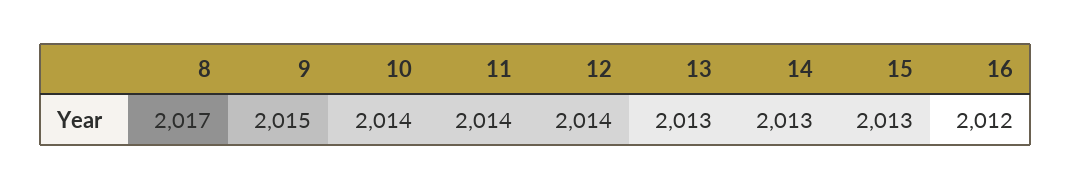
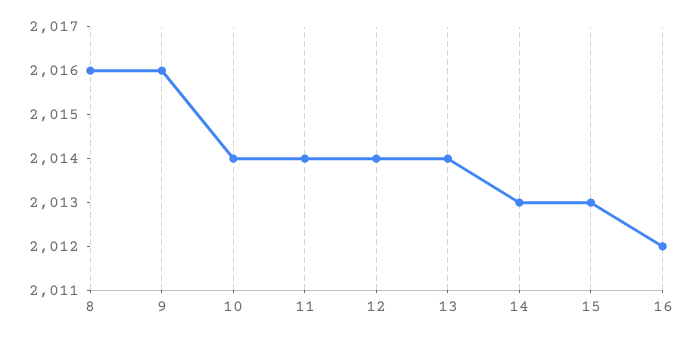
  {
-   "8": 2017,
+   "8": 2016,
-   "9": 2015,
+   "9": 2016,
    "10": 2014,
    "11": 2014,
    "12": 2014,
-   "13": 2013,
+   "13": 2014,
    "14": 2013,
    "15": 2013,
    "16": 2012
  }

